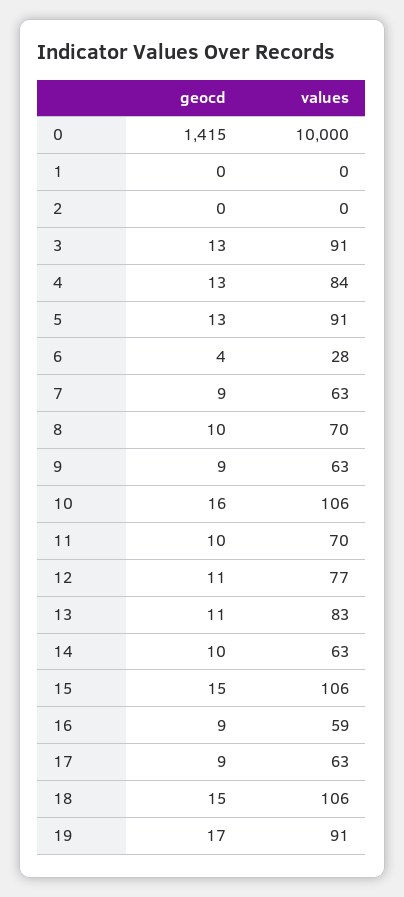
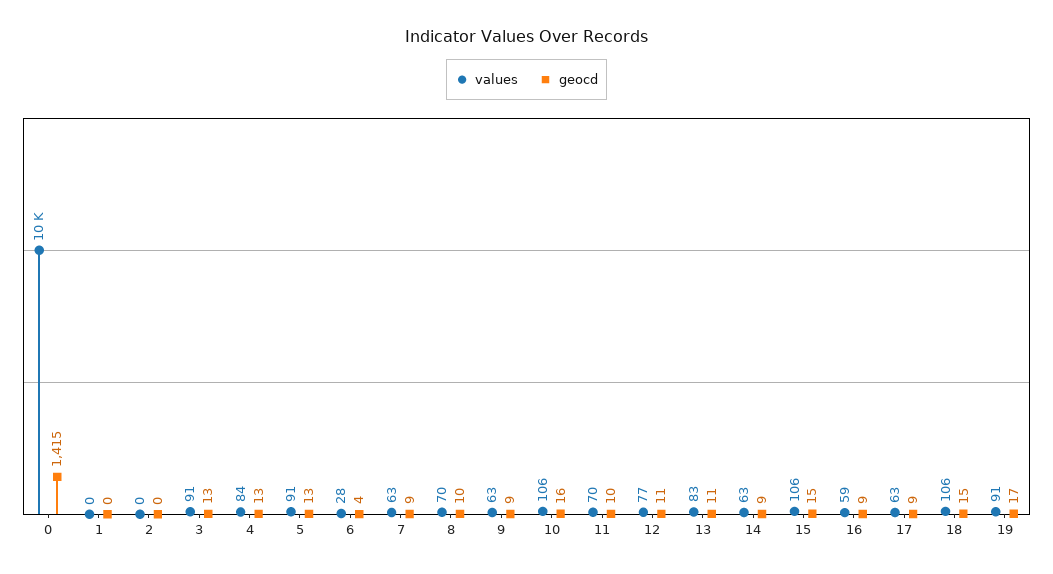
  {
    "geocd": {
      "0": 1415,
      "1": 0,
      "2": 0,
      "3": 13,
      "4": 13,
      "5": 13,
      "6": 4,
      "7": 9,
      "8": 10,
      "9": 9,
      "10": 16,
      "11": 10,
      "12": 11,
      "13": 11,
-     "14": 10,
+     "14": 9,
      "15": 15,
      "16": 9,
      "17": 9,
      "18": 15,
      "19": 17
    },
    "values": {
      "0": 10000,
      "1": 0,
      "2": 0,
      "3": 91,
      "4": 84,
      "5": 91,
      "6": 28,
      "7": 63,
      "8": 70,
      "9": 63,
      "10": 106,
      "11": 70,
      "12": 77,
      "13": 83,
      "14": 63,
      "15": 106,
      "16": 59,
      "17": 63,
      "18": 106,
      "19": 91
    }
  }

